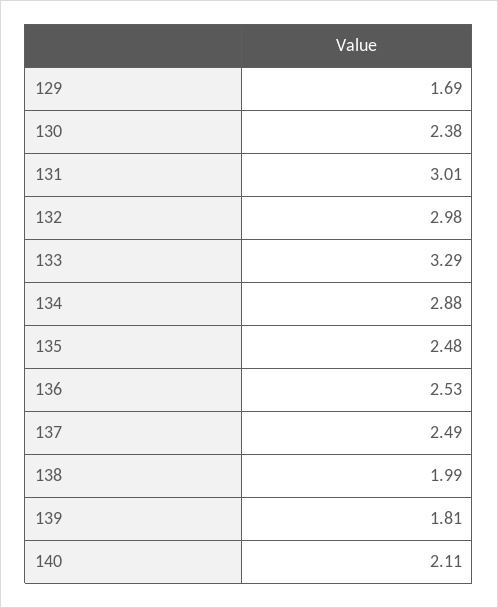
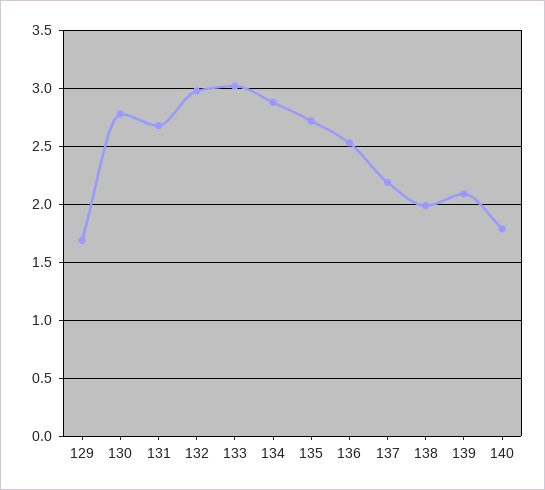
  {
    "129": 1.69,
-   "130": 2.38,
+   "130": 2.8,
-   "131": 3.01,
+   "131": 2.7,
    "132": 2.98,
-   "133": 3.29,
+   "133": 3,
    "134": 2.88,
-   "135": 2.48,
+   "135": 2.7,
    "136": 2.53,
-   "137": 2.49,
+   "137": 2.2,
    "138": 1.99,
-   "139": 1.81,
+   "139": 2.1,
-   "140": 2.11
+   "140": 1.8
  }

